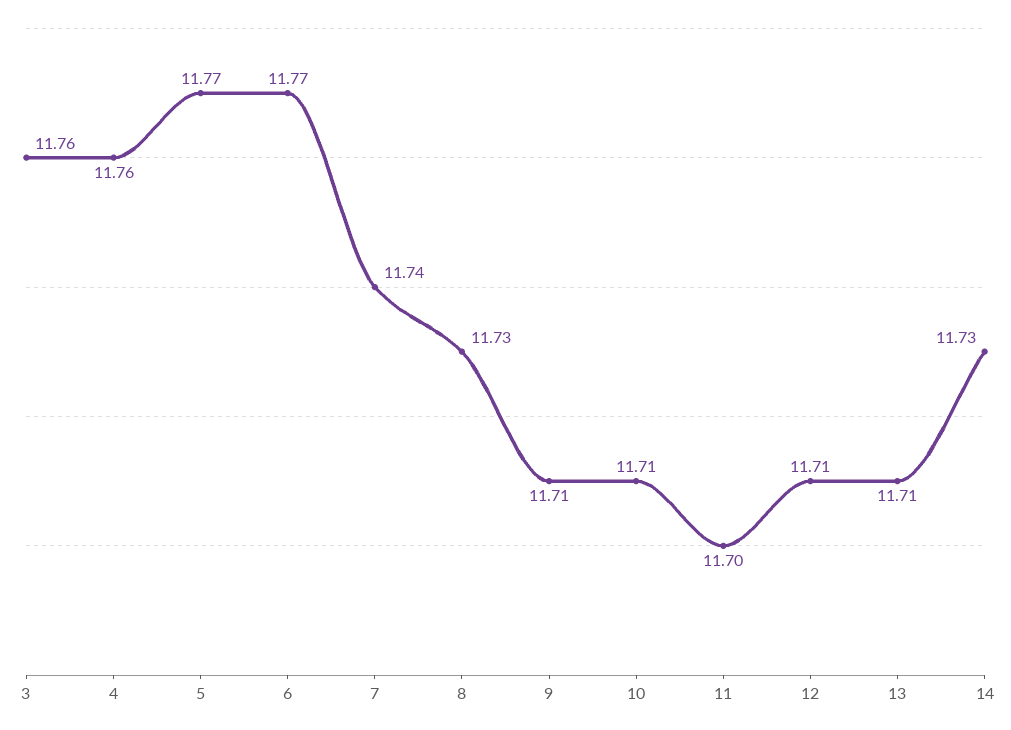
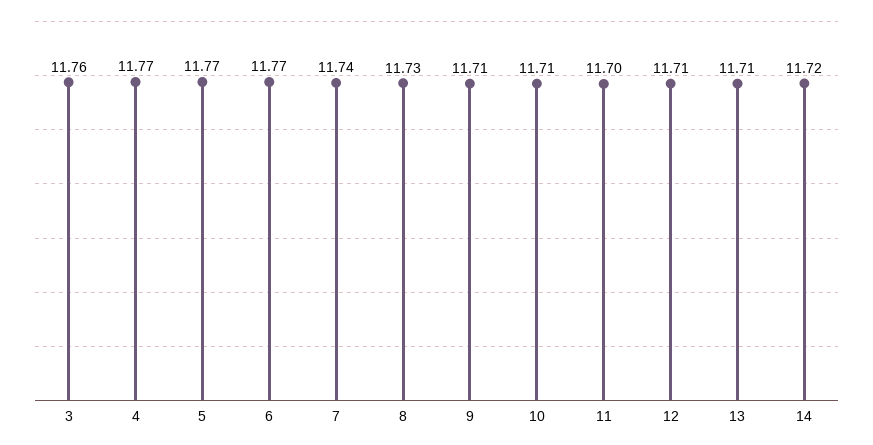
  {
    "3": 11.76,
-   "4": 11.76,
+   "4": 11.77,
    "5": 11.77,
    "6": 11.77,
    "7": 11.74,
    "8": 11.73,
    "9": 11.71,
    "10": 11.71,
    "11": 11.7,
    "12": 11.71,
    "13": 11.71,
-   "14": 11.73
+   "14": 11.72
  }

